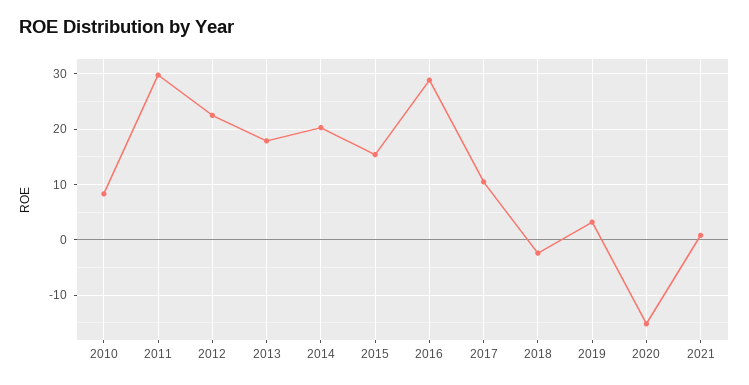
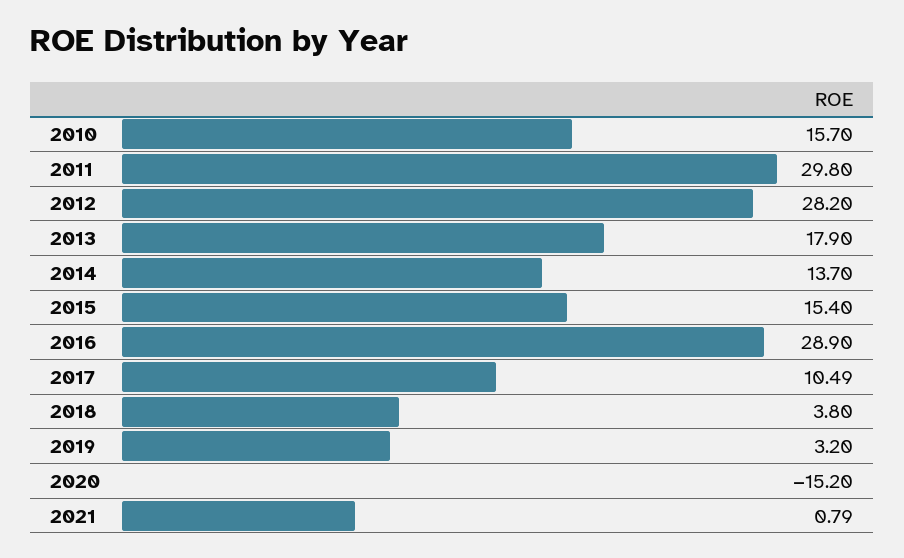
  {
-   "2010": 8,
+   "2010": 15.7,
    "2011": 29.8,
-   "2012": 22,
+   "2012": 28.2,
    "2013": 17.9,
-   "2014": 20,
+   "2014": 13.7,
    "2015": 15.4,
    "2016": 28.9,
    "2017": 10.49,
-   "2018": -2,
+   "2018": 3.8,
    "2019": 3.2,
    "2020": -15.2,
    "2021": 0.79
  }

